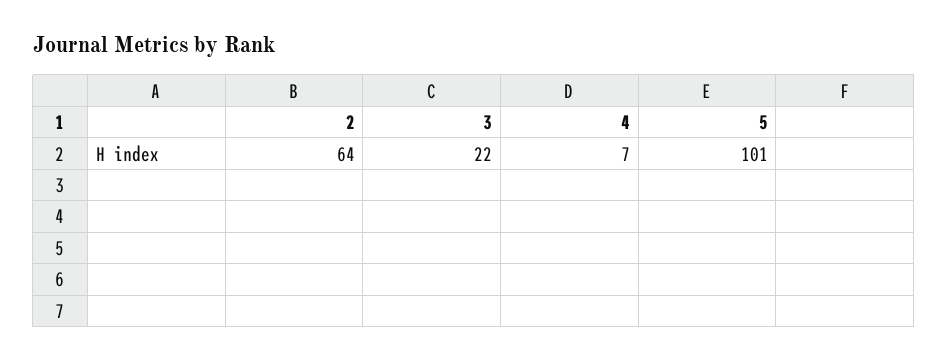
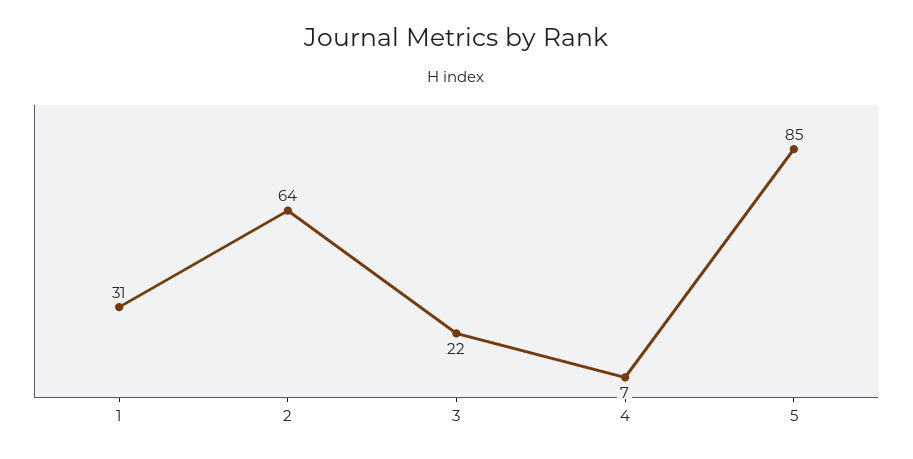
  {
    "2": 64,
    "3": 22,
    "4": 7,
-   "5": 101
+   "5": 85,
+   "1": 31
  }

